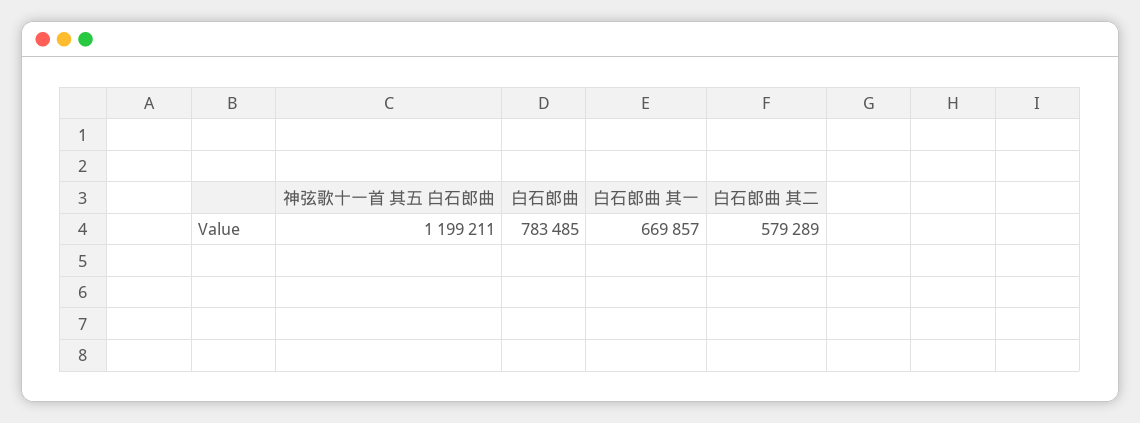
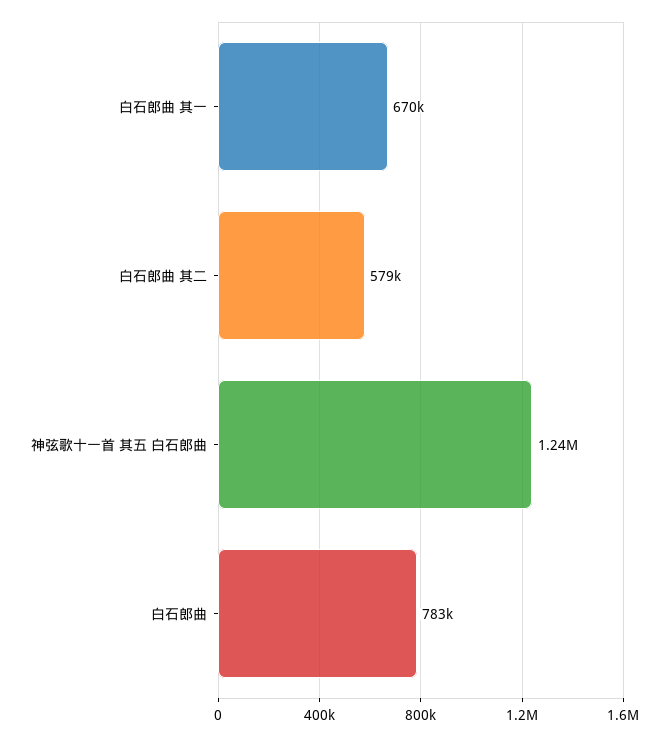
  {
-   "神弦歌十一首 其五 白石郎曲": 1199211,
+   "神弦歌十一首 其五 白石郎曲": 1240000,
    "白石郎曲": 783485,
    "白石郎曲 其一": 669857,
    "白石郎曲 其二": 579289
  }

